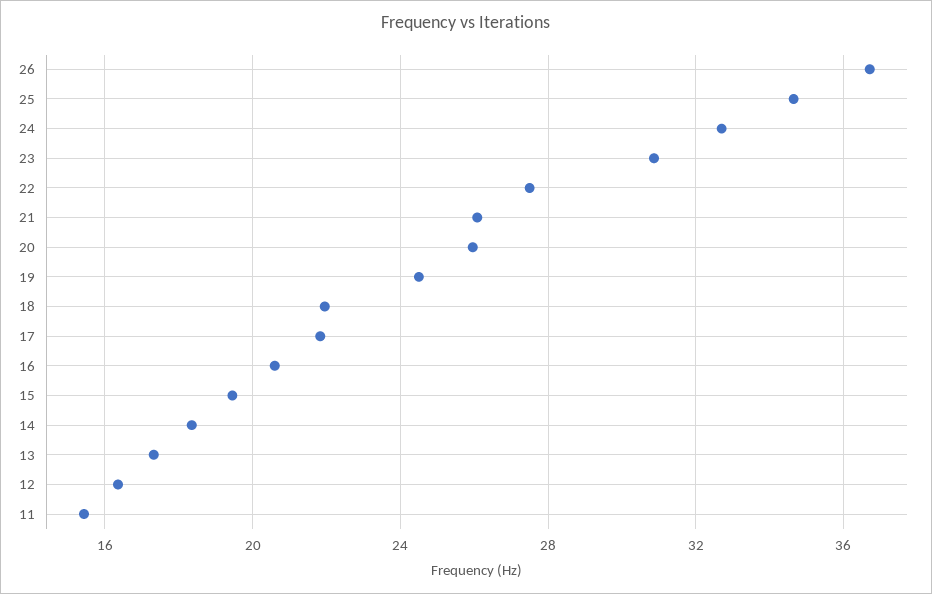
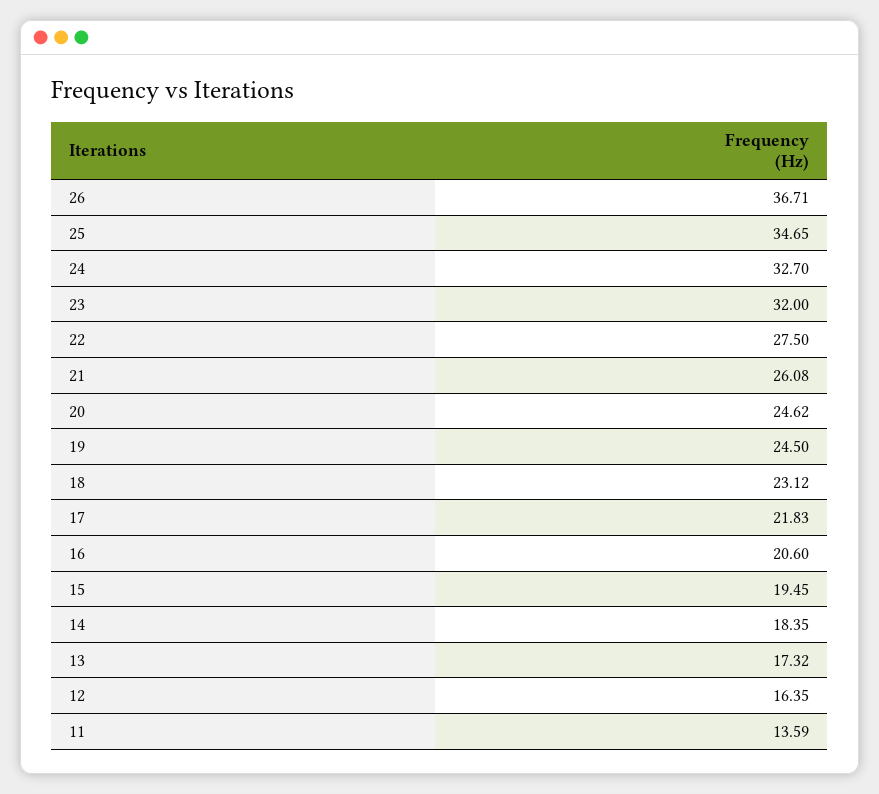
  {
    "26": 36.71,
    "25": 34.65,
    "24": 32.7,
-   "23": 31,
+   "23": 32,
    "22": 27.5,
    "21": 26.08,
-   "20": 26,
+   "20": 24.62,
    "19": 24.5,
-   "18": 22,
+   "18": 23.12,
    "17": 21.83,
    "16": 20.6,
    "15": 19.45,
    "14": 18.35,
    "13": 17.32,
    "12": 16.35,
-   "11": 15.5
+   "11": 13.59
  }

